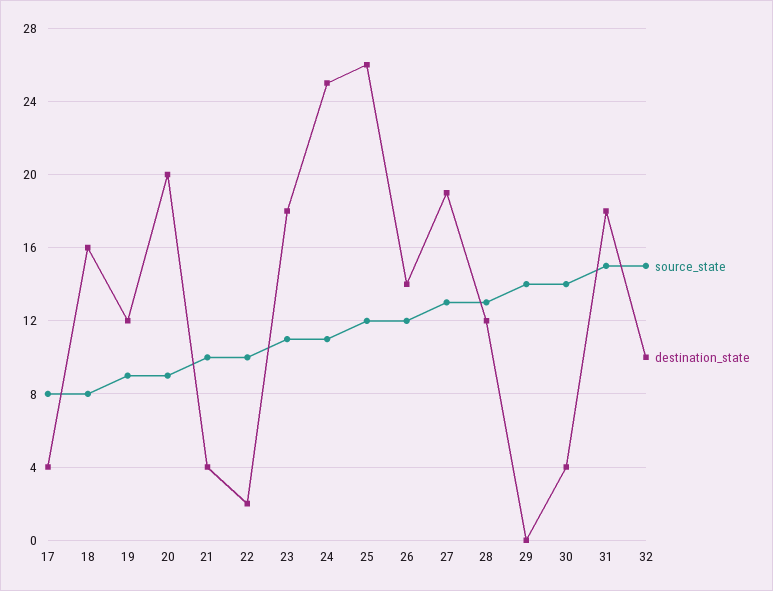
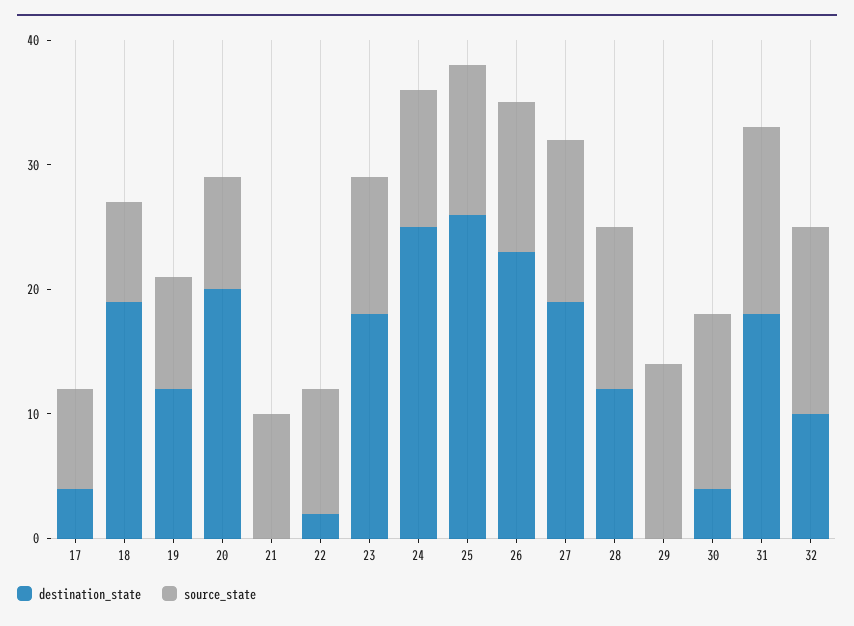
  {
    "source_state": {
      "17": 8,
      "18": 8,
      "19": 9,
      "20": 9,
      "21": 10,
      "22": 10,
      "23": 11,
      "24": 11,
      "25": 12,
      "26": 12,
      "27": 13,
      "28": 13,
      "29": 14,
      "30": 14,
      "31": 15,
      "32": 15
    },
    "destination_state": {
      "17": 4,
-     "18": 16,
+     "18": 19,
      "19": 12,
      "20": 20,
-     "21": 4,
+     "21": 0,
      "22": 2,
      "23": 18,
      "24": 25,
      "25": 26,
-     "26": 14,
+     "26": 23,
      "27": 19,
      "28": 12,
      "29": 0,
      "30": 4,
      "31": 18,
      "32": 10
    }
  }

